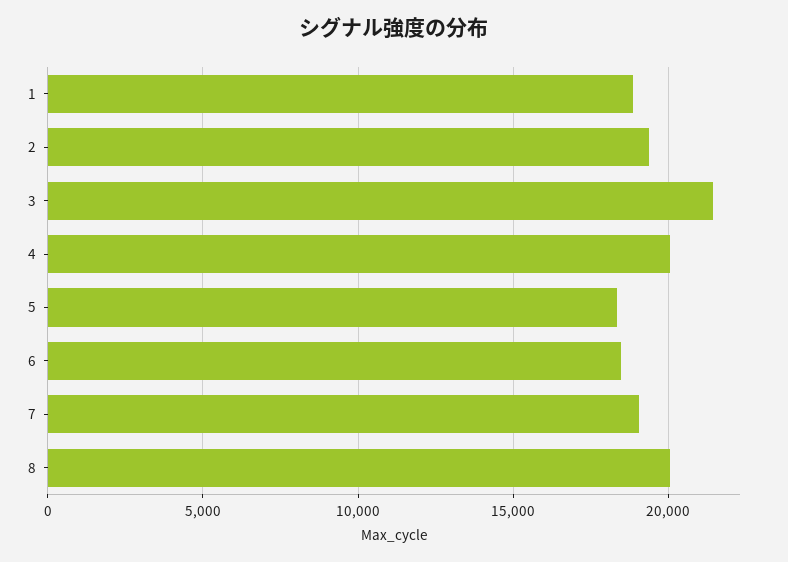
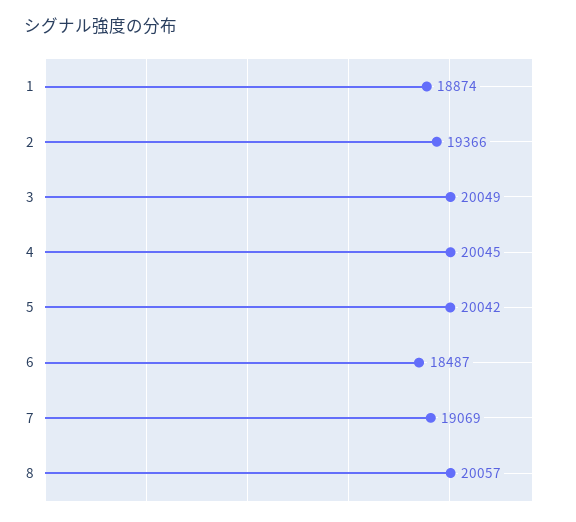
  {
    "1": 18874,
    "2": 19366,
-   "3": 21500,
+   "3": 20049,
    "4": 20045,
-   "5": 18500,
+   "5": 20042,
    "6": 18487,
    "7": 19069,
    "8": 20057
  }

